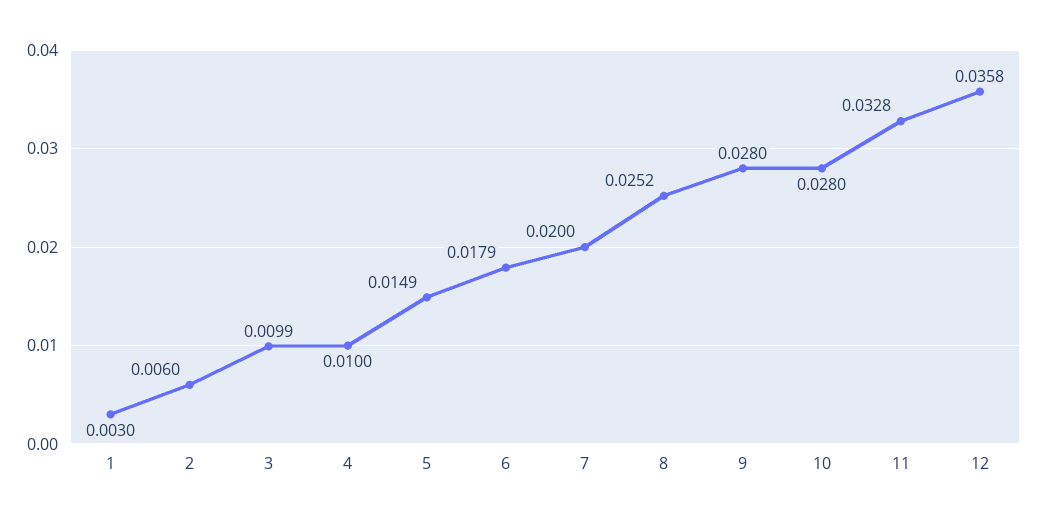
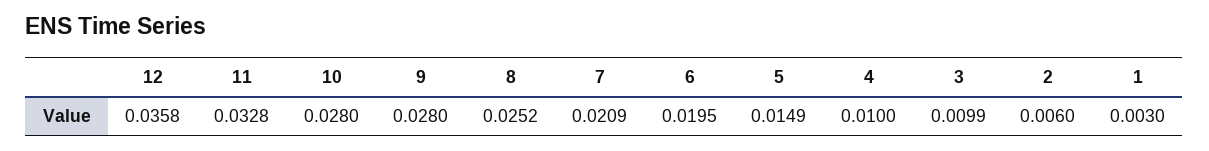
  {
    "1": 0.003,
    "2": 0.006,
    "3": 0.0099,
    "4": 0.01,
    "5": 0.0149,
-   "6": 0.0179,
+   "6": 0.0195,
-   "7": 0.02,
+   "7": 0.0209,
    "8": 0.0252,
    "9": 0.028,
    "10": 0.028,
    "11": 0.0328,
    "12": 0.0358
  }

